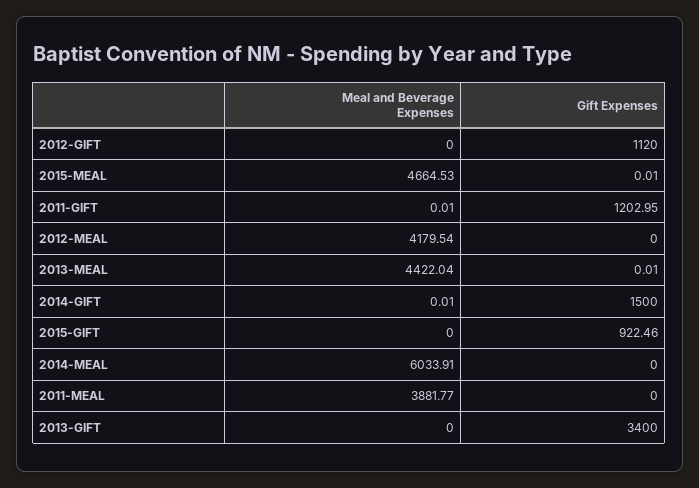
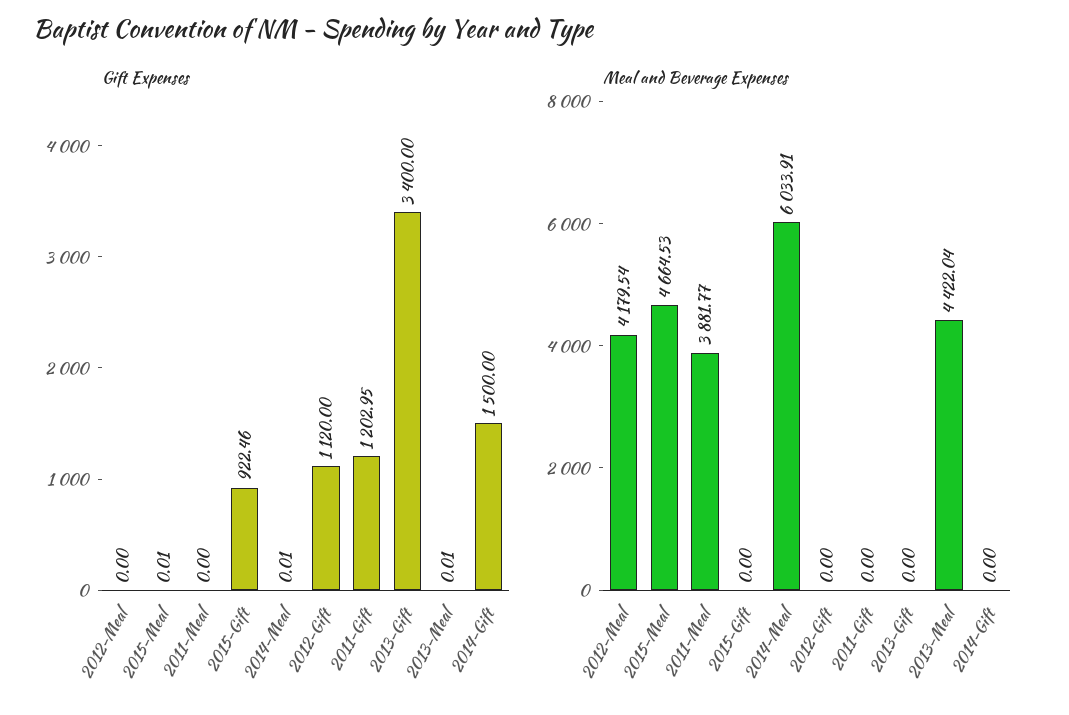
  {
    "Meal and Beverage Expenses": {
      "2012-GIFT": 0,
      "2015-MEAL": 4664.53,
-     "2011-GIFT": 0.01,
+     "2011-GIFT": 0,
      "2012-MEAL": 4179.54,
      "2013-MEAL": 4422.04,
-     "2014-GIFT": 0.01,
+     "2014-GIFT": 0,
      "2015-GIFT": 0,
      "2014-MEAL": 6033.91,
      "2011-MEAL": 3881.77,
      "2013-GIFT": 0
    },
    "Gift Expenses": {
      "2012-GIFT": 1120,
      "2015-MEAL": 0.01,
      "2011-GIFT": 1202.95,
      "2012-MEAL": 0,
      "2013-MEAL": 0.01,
      "2014-GIFT": 1500,
      "2015-GIFT": 922.46,
-     "2014-MEAL": 0,
+     "2014-MEAL": 0.01,
      "2011-MEAL": 0,
      "2013-GIFT": 3400
    }
  }

